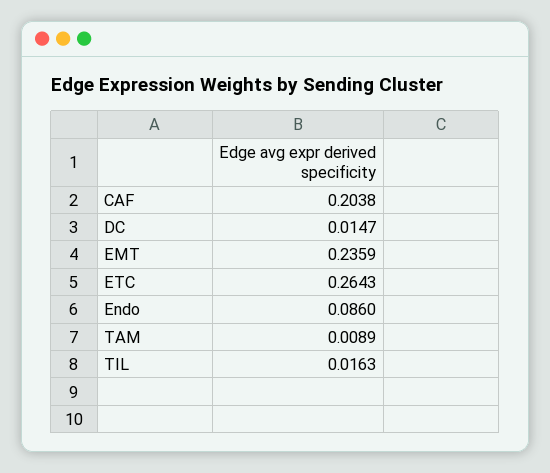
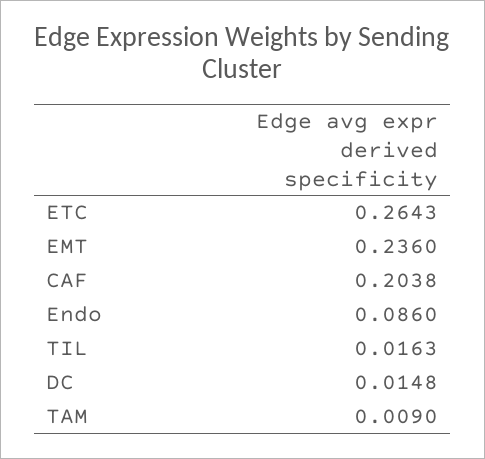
  {
    "CAF": 0.2038,
-   "DC": 0.0147,
+   "DC": 0.0148,
-   "EMT": 0.2359,
+   "EMT": 0.236,
    "ETC": 0.2643,
    "Endo": 0.086,
-   "TAM": 0.0089,
+   "TAM": 0.009,
    "TIL": 0.0163
  }

